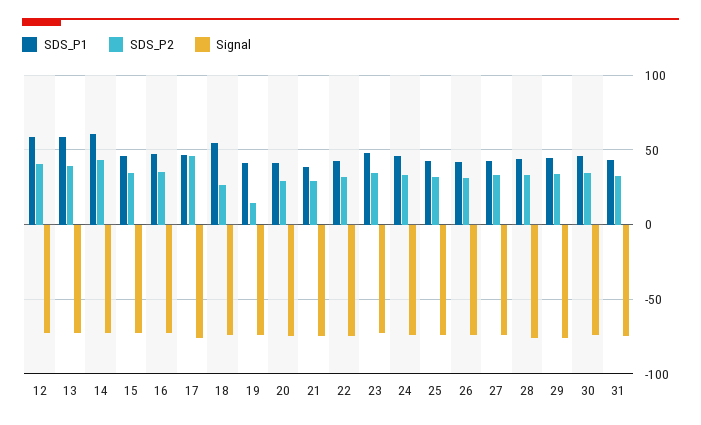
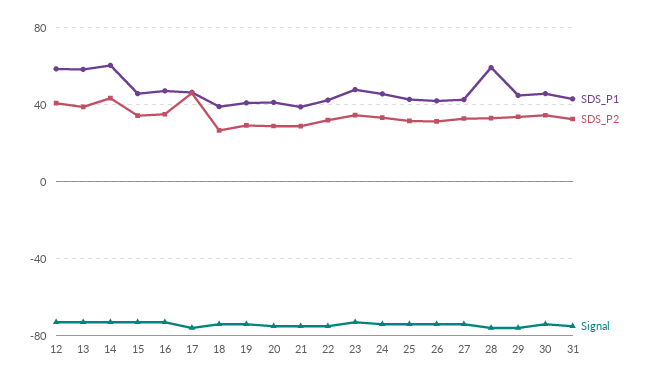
  {
    "SDS_P1": {
      "12": 60,
      "13": 60,
      "14": 60,
      "15": 45,
      "16": 45,
      "17": 45,
-     "18": 55,
+     "18": 40,
      "19": 40,
      "20": 40,
      "21": 40,
      "22": 40,
      "23": 50,
      "24": 45,
      "25": 45,
      "26": 40,
      "27": 45,
-     "28": 45,
+     "28": 60,
      "29": 45,
      "30": 45,
      "31": 45
    },
    "SDS_P2": {
      "12": 40,
      "13": 40,
      "14": 45,
      "15": 35,
      "16": 35,
      "17": 45,
      "18": 25,
-     "19": 15,
+     "19": 30,
      "20": 30,
      "21": 30,
      "22": 30,
      "23": 35,
      "24": 35,
      "25": 30,
      "26": 30,
      "27": 35,
      "28": 35,
      "29": 35,
      "30": 35,
      "31": 35
    },
    "Signal": {
      "12": -75,
      "13": -75,
      "14": -75,
      "15": -75,
      "16": -75,
      "17": -75,
      "18": -75,
      "19": -75,
      "20": -75,
      "21": -75,
      "22": -75,
      "23": -75,
      "24": -75,
      "25": -75,
      "26": -75,
      "27": -75,
      "28": -75,
      "29": -75,
      "30": -75,
      "31": -75
    }
  }

